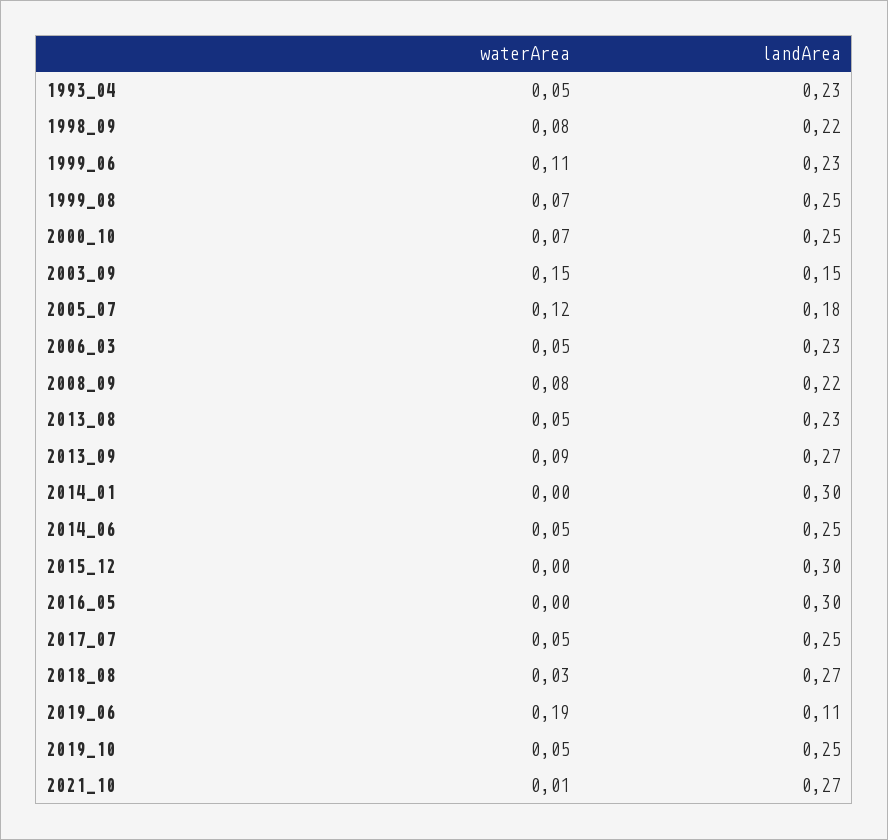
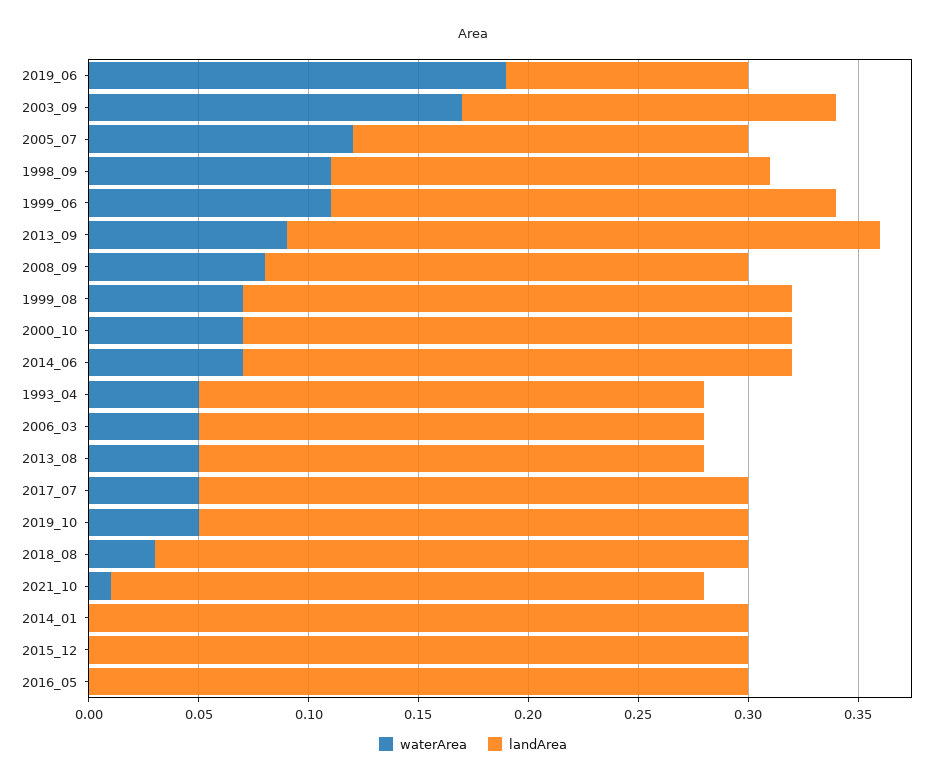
  {
    "waterArea": {
      "1993_04": 0.05,
-     "1998_09": 0.08,
+     "1998_09": 0.11,
      "1999_06": 0.11,
      "1999_08": 0.07,
      "2000_10": 0.07,
-     "2003_09": 0.15,
+     "2003_09": 0.17,
      "2005_07": 0.12,
      "2006_03": 0.05,
      "2008_09": 0.08,
      "2013_08": 0.05,
      "2013_09": 0.09,
      "2014_01": 0,
-     "2014_06": 0.05,
+     "2014_06": 0.07,
      "2015_12": 0,
      "2016_05": 0,
      "2017_07": 0.05,
      "2018_08": 0.03,
      "2019_06": 0.19,
      "2019_10": 0.05,
      "2021_10": 0.01
    },
    "landArea": {
      "1993_04": 0.23,
-     "1998_09": 0.22,
+     "1998_09": 0.2,
      "1999_06": 0.23,
      "1999_08": 0.25,
      "2000_10": 0.25,
-     "2003_09": 0.15,
+     "2003_09": 0.17,
      "2005_07": 0.18,
      "2006_03": 0.23,
      "2008_09": 0.22,
      "2013_08": 0.23,
      "2013_09": 0.27,
      "2014_01": 0.3,
      "2014_06": 0.25,
      "2015_12": 0.3,
      "2016_05": 0.3,
      "2017_07": 0.25,
      "2018_08": 0.27,
      "2019_06": 0.11,
      "2019_10": 0.25,
      "2021_10": 0.27
    }
  }

